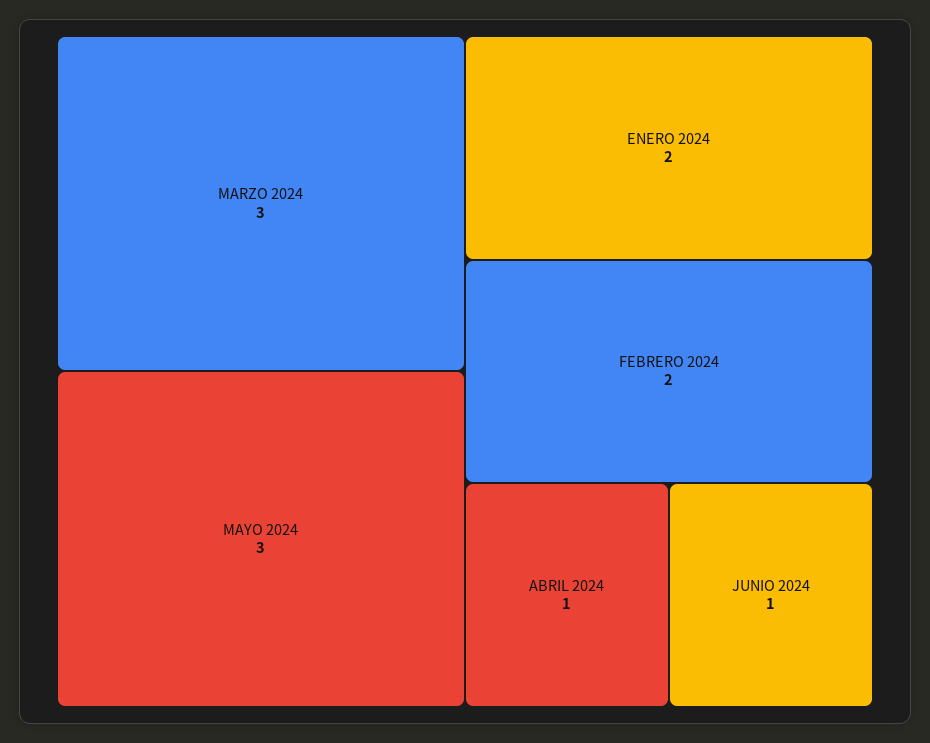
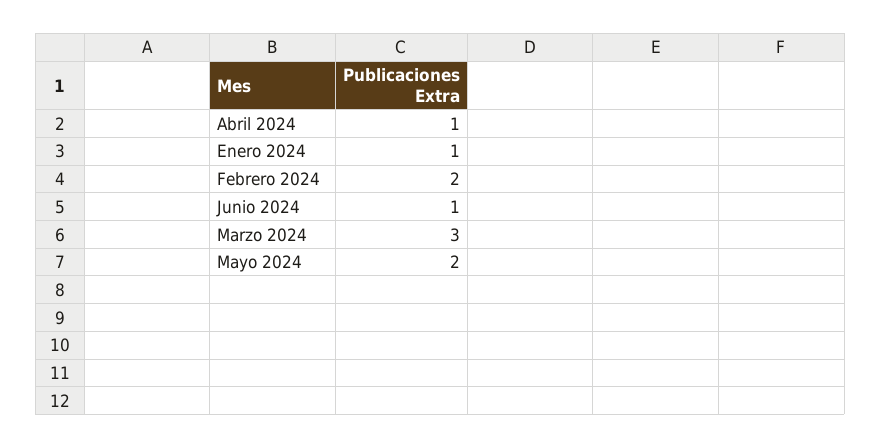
  {
    "MARZO 2024": 3,
-   "MAYO 2024": 3,
+   "MAYO 2024": 2,
-   "ENERO 2024": 2,
+   "ENERO 2024": 1,
    "FEBRERO 2024": 2,
    "ABRIL 2024": 1,
    "JUNIO 2024": 1
  }

